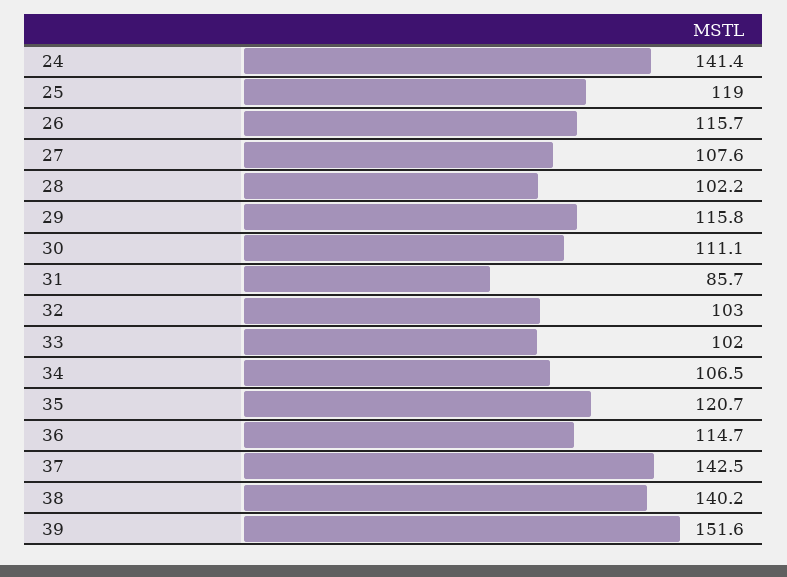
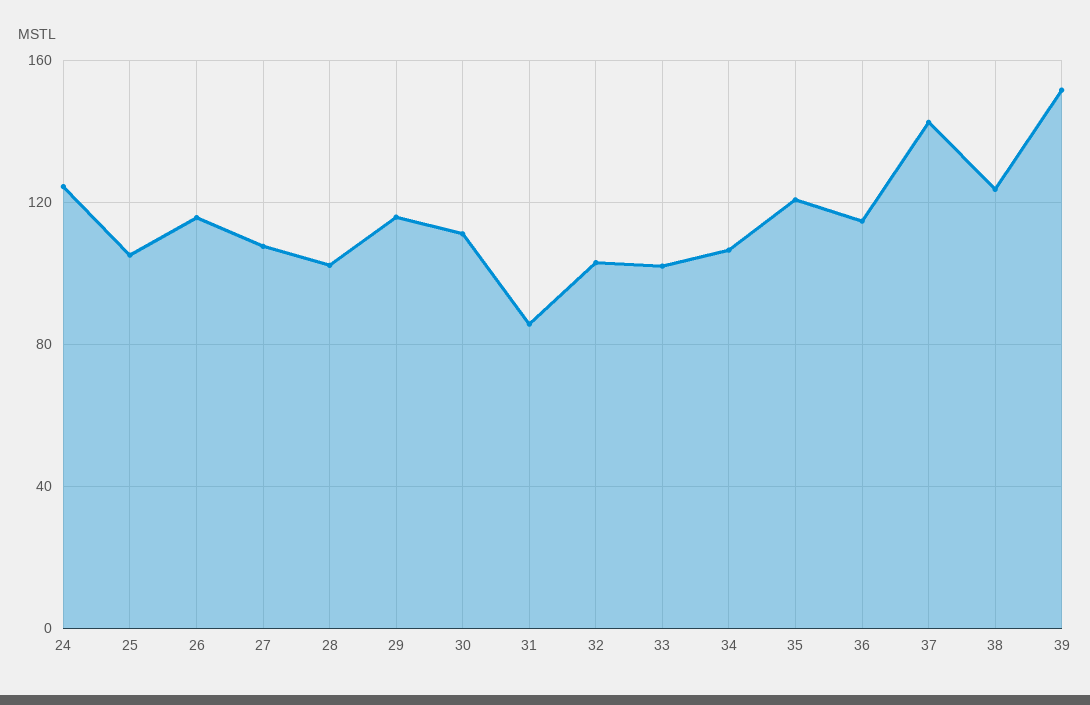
  {
-   "24": 141.4,
+   "24": 125,
-   "25": 119,
+   "25": 105,
    "26": 115.7,
    "27": 107.6,
    "28": 102.2,
    "29": 115.8,
    "30": 111.1,
    "31": 85.7,
    "32": 103,
    "33": 102,
    "34": 106.5,
    "35": 120.7,
    "36": 114.7,
    "37": 142.5,
-   "38": 140.2,
+   "38": 125,
    "39": 151.6
  }

